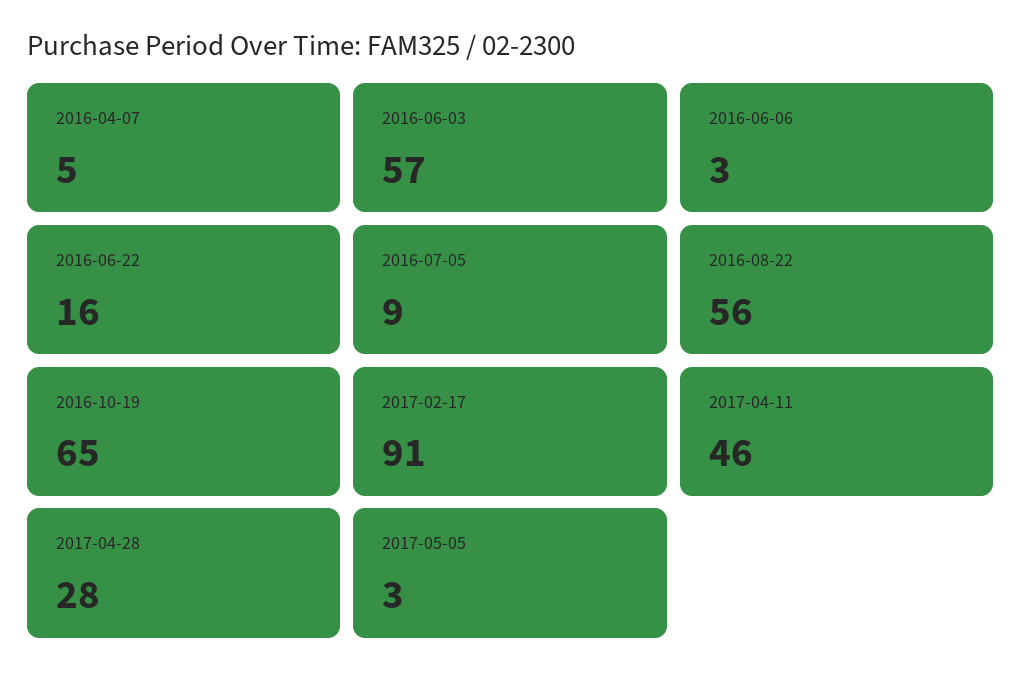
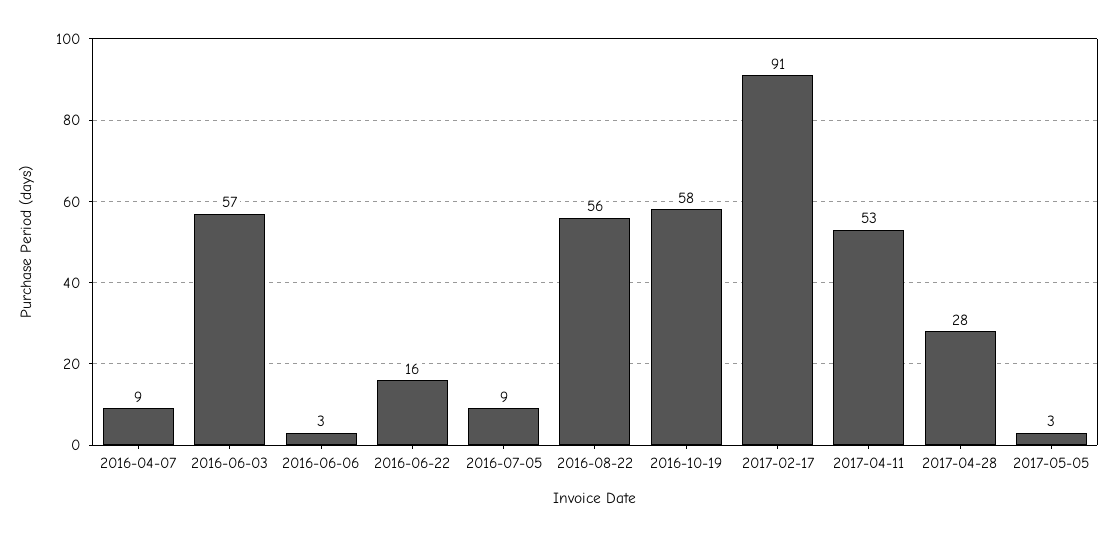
  {
-   "2016-04-07": 5,
+   "2016-04-07": 9,
    "2016-06-03": 57,
    "2016-06-06": 3,
    "2016-06-22": 16,
    "2016-07-05": 9,
    "2016-08-22": 56,
-   "2016-10-19": 65,
+   "2016-10-19": 58,
    "2017-02-17": 91,
-   "2017-04-11": 46,
+   "2017-04-11": 53,
    "2017-04-28": 28,
    "2017-05-05": 3
  }

